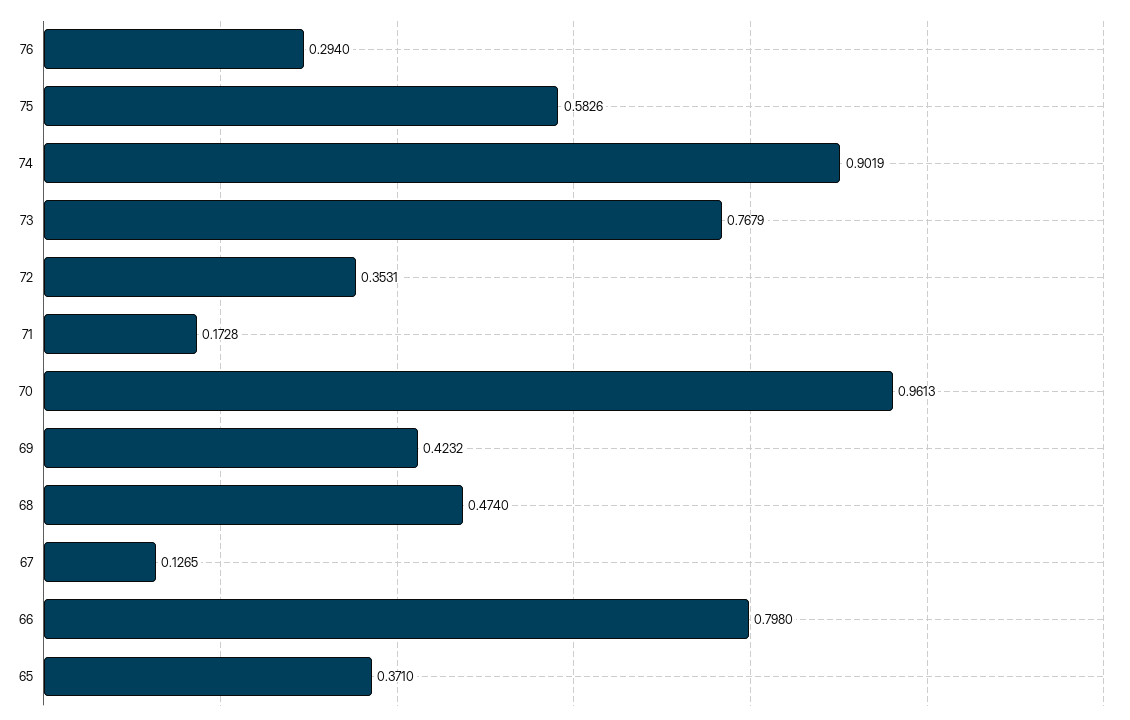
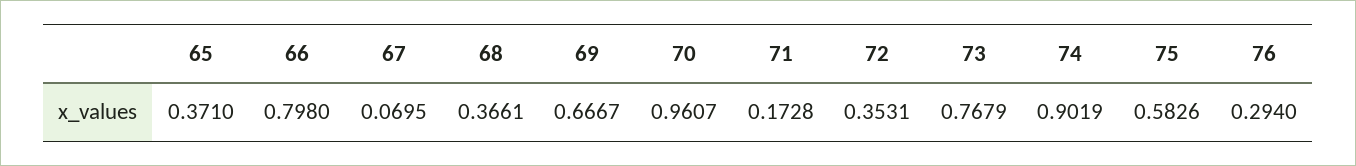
  {
    "76": 0.294,
    "75": 0.5826,
    "74": 0.9019,
    "73": 0.7679,
    "72": 0.3531,
    "71": 0.1728,
-   "70": 0.9613,
+   "70": 0.9607,
-   "69": 0.4232,
+   "69": 0.6667,
-   "68": 0.474,
+   "68": 0.3661,
-   "67": 0.1265,
+   "67": 0.0695,
    "66": 0.798,
    "65": 0.371
  }

